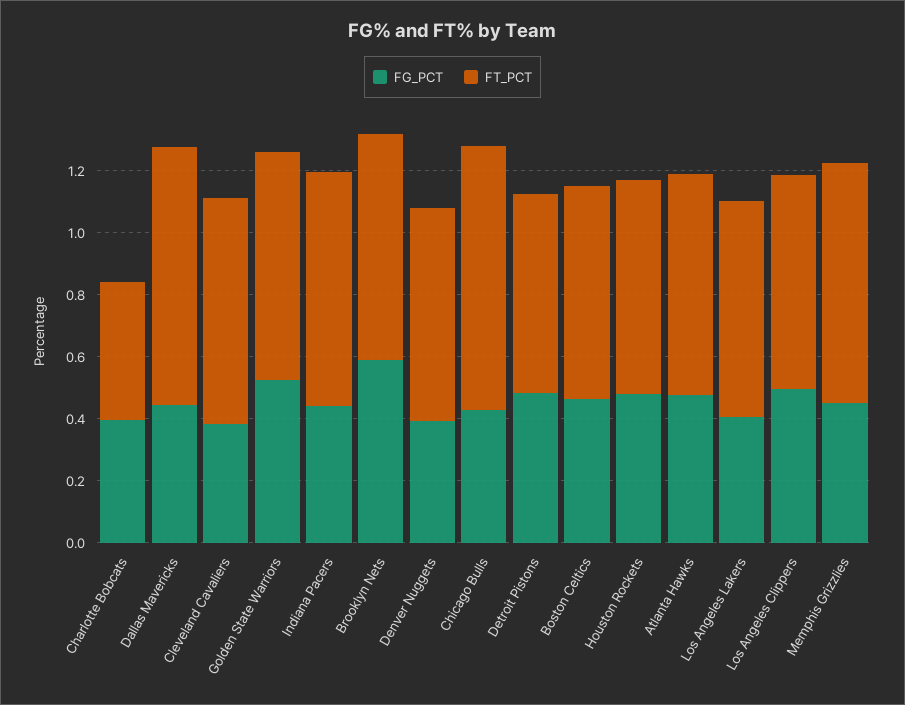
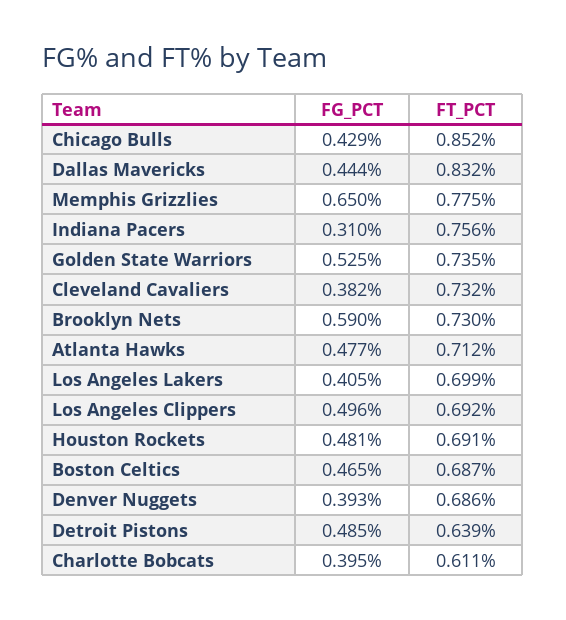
  {
    "FG_PCT": {
      "Charlotte Bobcats": 0.395,
      "Dallas Mavericks": 0.444,
      "Cleveland Cavaliers": 0.382,
      "Golden State Warriors": 0.525,
-     "Indiana Pacers": 0.45,
+     "Indiana Pacers": 0.31,
      "Brooklyn Nets": 0.59,
      "Denver Nuggets": 0.393,
      "Chicago Bulls": 0.429,
      "Detroit Pistons": 0.485,
      "Boston Celtics": 0.465,
      "Houston Rockets": 0.481,
      "Atlanta Hawks": 0.477,
      "Los Angeles Lakers": 0.405,
      "Los Angeles Clippers": 0.496,
-     "Memphis Grizzlies": 0.45
+     "Memphis Grizzlies": 0.65
    },
    "FT_PCT": {
-     "Charlotte Bobcats": 0.45,
+     "Charlotte Bobcats": 0.611,
      "Dallas Mavericks": 0.832,
      "Cleveland Cavaliers": 0.732,
      "Golden State Warriors": 0.735,
      "Indiana Pacers": 0.756,
      "Brooklyn Nets": 0.73,
      "Denver Nuggets": 0.686,
      "Chicago Bulls": 0.852,
      "Detroit Pistons": 0.639,
      "Boston Celtics": 0.687,
      "Houston Rockets": 0.691,
      "Atlanta Hawks": 0.712,
      "Los Angeles Lakers": 0.699,
      "Los Angeles Clippers": 0.692,
      "Memphis Grizzlies": 0.775
    }
  }

